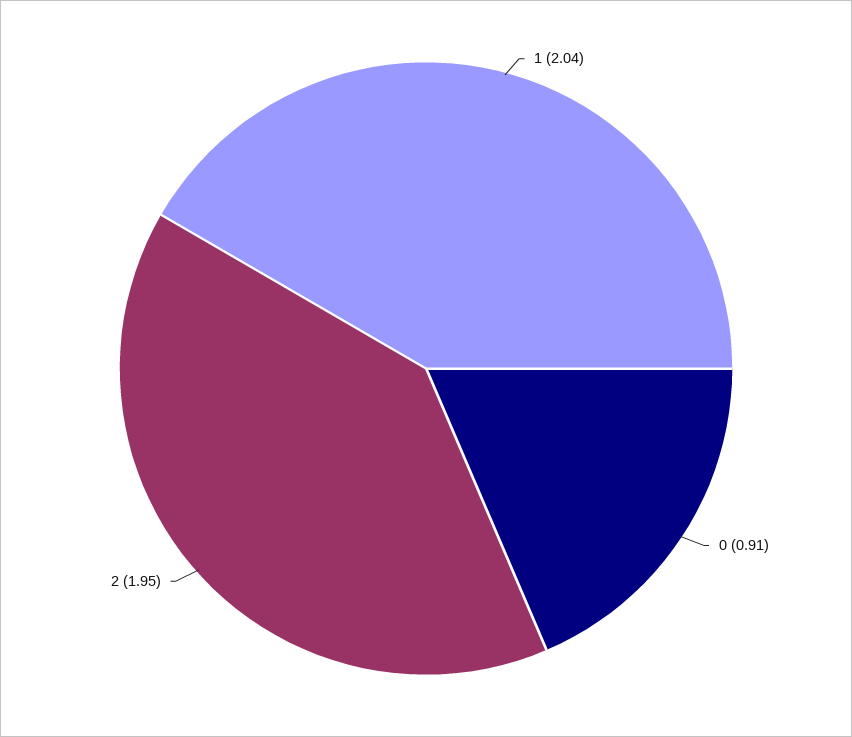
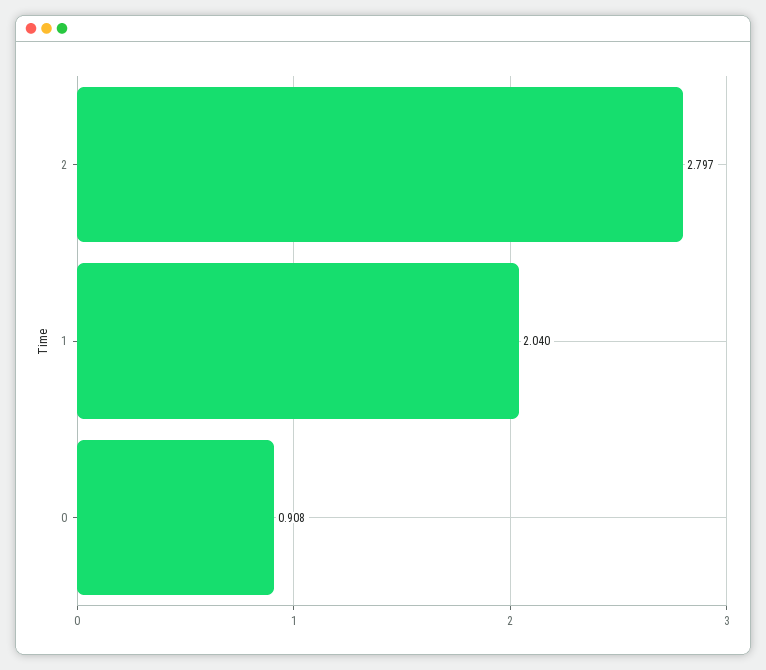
  {
    "1": 2.04,
    "0": 0.908,
-   "2": 1.95
+   "2": 2.797
  }

